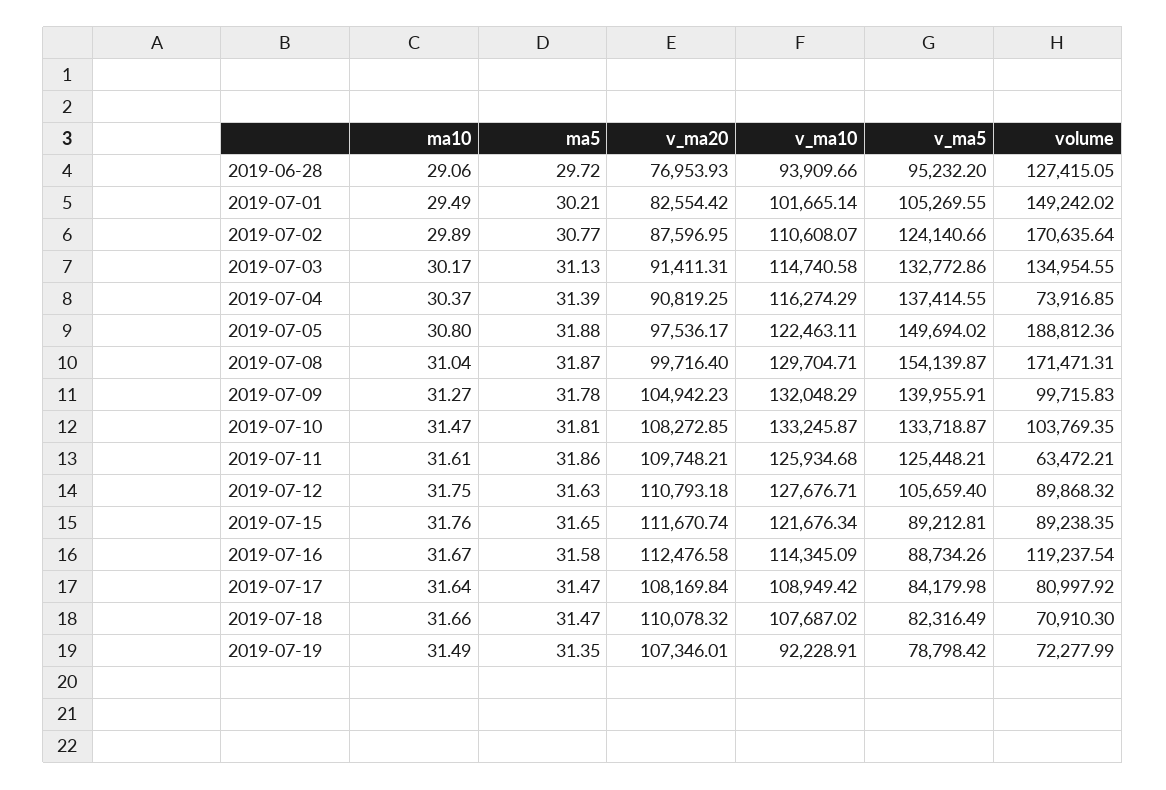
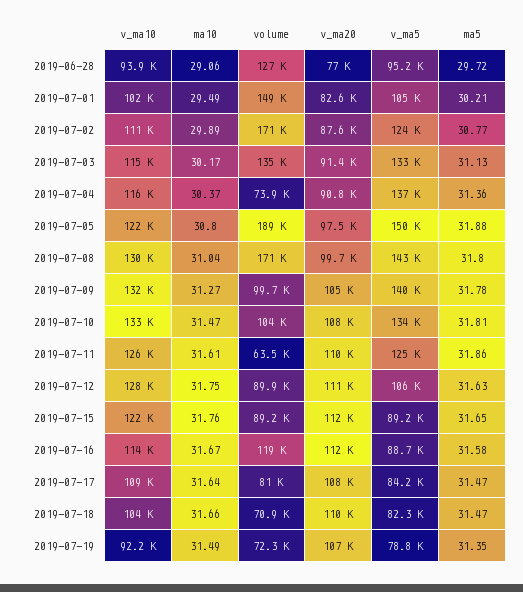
  {
    "ma10": {
      "2019-06-28": 29.06,
      "2019-07-01": 29.49,
      "2019-07-02": 29.89,
      "2019-07-03": 30.17,
      "2019-07-04": 30.37,
      "2019-07-05": 30.8,
      "2019-07-08": 31.04,
      "2019-07-09": 31.27,
      "2019-07-10": 31.47,
      "2019-07-11": 31.61,
      "2019-07-12": 31.75,
      "2019-07-15": 31.76,
      "2019-07-16": 31.67,
      "2019-07-17": 31.64,
      "2019-07-18": 31.66,
      "2019-07-19": 31.49
    },
    "ma5": {
      "2019-06-28": 29.72,
      "2019-07-01": 30.21,
      "2019-07-02": 30.77,
      "2019-07-03": 31.13,
-     "2019-07-04": 31.39,
+     "2019-07-04": 31.36,
      "2019-07-05": 31.88,
-     "2019-07-08": 31.87,
+     "2019-07-08": 31.8,
      "2019-07-09": 31.78,
      "2019-07-10": 31.81,
      "2019-07-11": 31.86,
      "2019-07-12": 31.63,
      "2019-07-15": 31.65,
      "2019-07-16": 31.58,
      "2019-07-17": 31.47,
      "2019-07-18": 31.47,
      "2019-07-19": 31.35
    },
    "v_ma20": {
      "2019-06-28": 76953.93,
      "2019-07-01": 82554.42,
      "2019-07-02": 87596.95,
      "2019-07-03": 91411.31,
      "2019-07-04": 90819.25,
      "2019-07-05": 97536.17,
      "2019-07-08": 99716.4,
      "2019-07-09": 104942.23,
      "2019-07-10": 108272.85,
      "2019-07-11": 109748.21,
      "2019-07-12": 110793.18,
      "2019-07-15": 111670.74,
      "2019-07-16": 112476.58,
      "2019-07-17": 108169.84,
      "2019-07-18": 110078.32,
      "2019-07-19": 107346.01
    },
    "v_ma10": {
      "2019-06-28": 93909.66,
      "2019-07-01": 101665.14,
      "2019-07-02": 110608.07,
      "2019-07-03": 114740.58,
      "2019-07-04": 116274.29,
      "2019-07-05": 122463.11,
      "2019-07-08": 129704.71,
      "2019-07-09": 132048.29,
      "2019-07-10": 133245.87,
      "2019-07-11": 125934.68,
      "2019-07-12": 127676.71,
      "2019-07-15": 121676.34,
      "2019-07-16": 114345.09,
      "2019-07-17": 108949.42,
-     "2019-07-18": 107687.02,
+     "2019-07-18": 104000,
      "2019-07-19": 92228.91
    },
    "v_ma5": {
      "2019-06-28": 95232.2,
      "2019-07-01": 105269.55,
      "2019-07-02": 124140.66,
      "2019-07-03": 132772.86,
      "2019-07-04": 137414.55,
      "2019-07-05": 149694.02,
-     "2019-07-08": 154139.87,
+     "2019-07-08": 143000,
      "2019-07-09": 139955.91,
      "2019-07-10": 133718.87,
      "2019-07-11": 125448.21,
      "2019-07-12": 105659.4,
      "2019-07-15": 89212.81,
      "2019-07-16": 88734.26,
      "2019-07-17": 84179.98,
      "2019-07-18": 82316.49,
      "2019-07-19": 78798.42
    },
    "volume": {
      "2019-06-28": 127415.05,
      "2019-07-01": 149242.02,
      "2019-07-02": 170635.64,
      "2019-07-03": 134954.55,
      "2019-07-04": 73916.85,
      "2019-07-05": 188812.36,
      "2019-07-08": 171471.31,
      "2019-07-09": 99715.83,
      "2019-07-10": 103769.35,
      "2019-07-11": 63472.21,
      "2019-07-12": 89868.32,
      "2019-07-15": 89238.35,
      "2019-07-16": 119237.54,
      "2019-07-17": 80997.92,
      "2019-07-18": 70910.3,
      "2019-07-19": 72277.99
    }
  }

